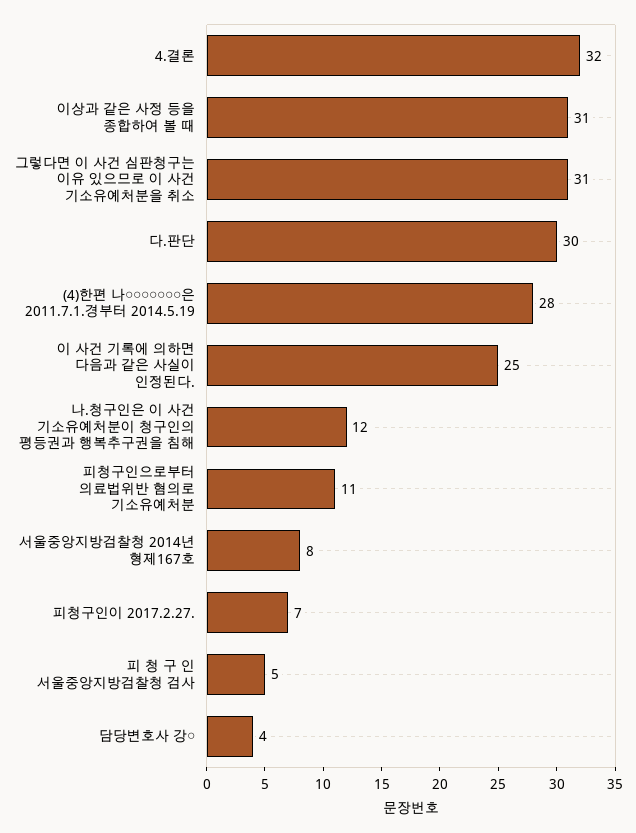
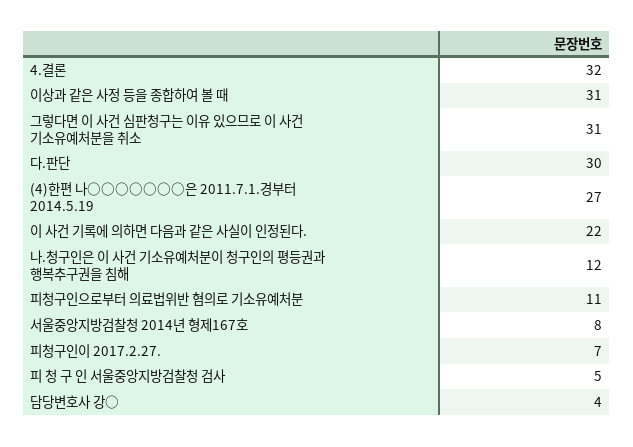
  {
    "4.결론": 32,
    "이상과 같은 사정 등을 종합하여 볼 때": 31,
    "그렇다면 이 사건 심판청구는 이유 있으므로 이 사건 기소유예처분을 취소": 31,
    "다.판단": 30,
-   "(4)한편 나○○○○○○○은 2011.7.1.경부터 2014.5.19": 28,
+   "(4)한편 나○○○○○○○은 2011.7.1.경부터 2014.5.19": 27,
-   "이 사건 기록에 의하면 다음과 같은 사실이 인정된다.": 25,
+   "이 사건 기록에 의하면 다음과 같은 사실이 인정된다.": 22,
    "나.청구인은 이 사건 기소유예처분이 청구인의 평등권과 행복추구권을 침해": 12,
    "피청구인으로부터 의료법위반 혐의로 기소유예처분": 11,
    "서울중앙지방검찰청 2014년 형제167호": 8,
    "피청구인이 2017.2.27.": 7,
    "피 청 구 인 서울중앙지방검찰청 검사": 5,
    "담당변호사 강○": 4
  }

